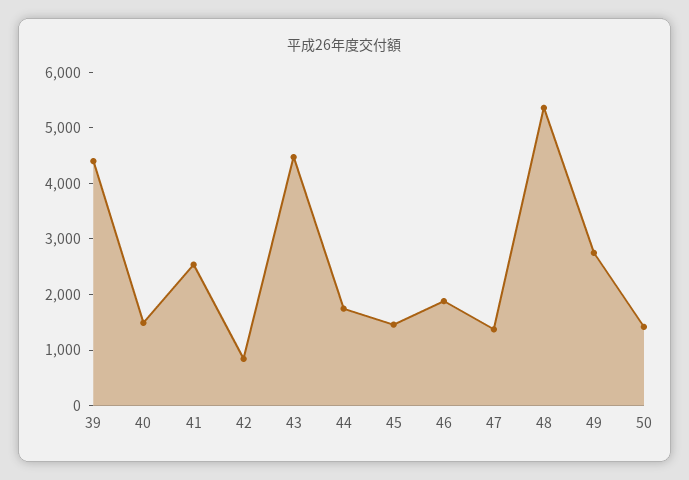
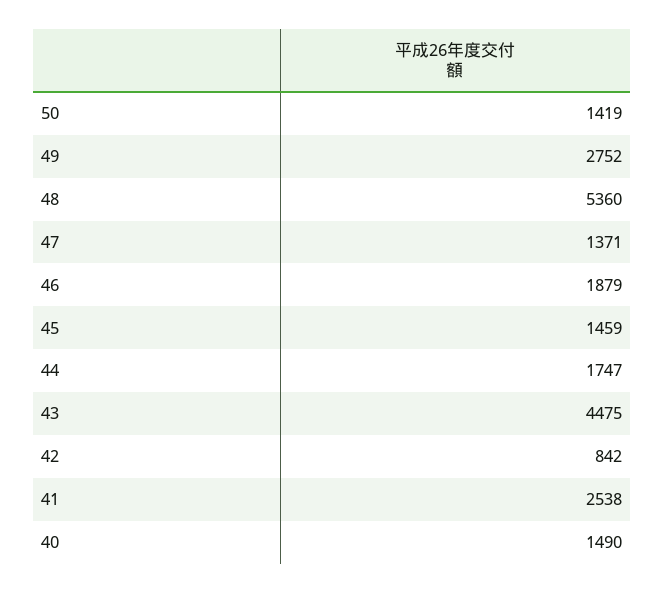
  {
-   "39": 4400,
    "40": 1490,
    "41": 2538,
    "42": 842,
    "43": 4475,
    "44": 1747,
    "45": 1459,
    "46": 1879,
    "47": 1371,
    "48": 5360,
    "49": 2752,
    "50": 1419
  }

